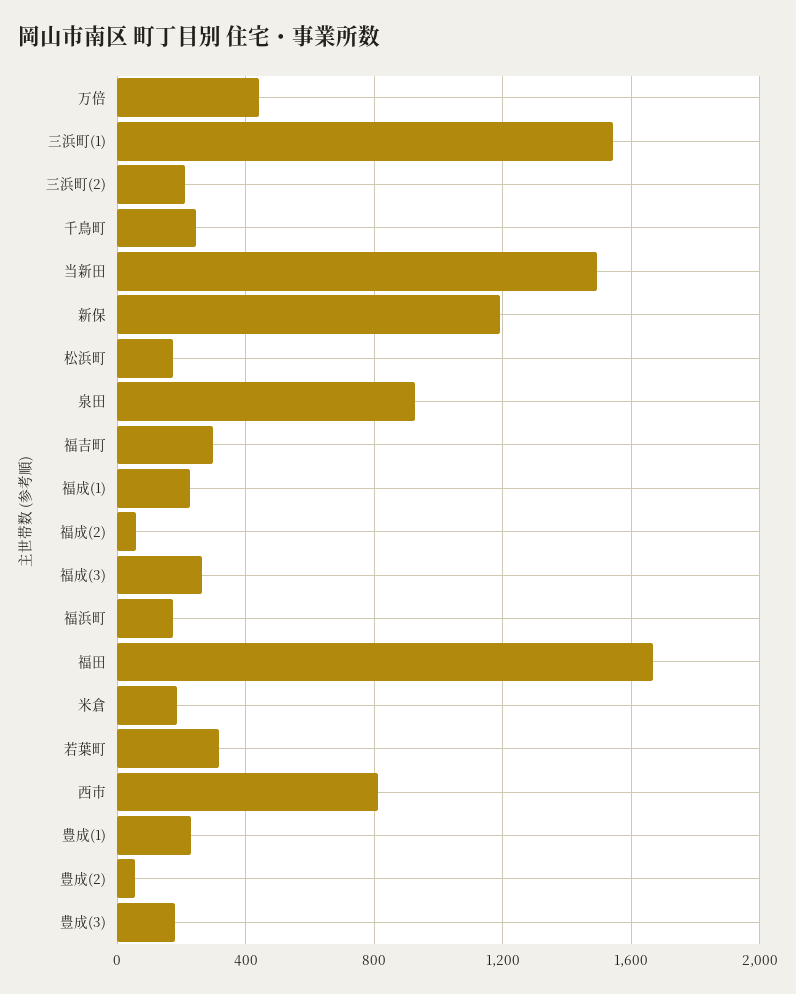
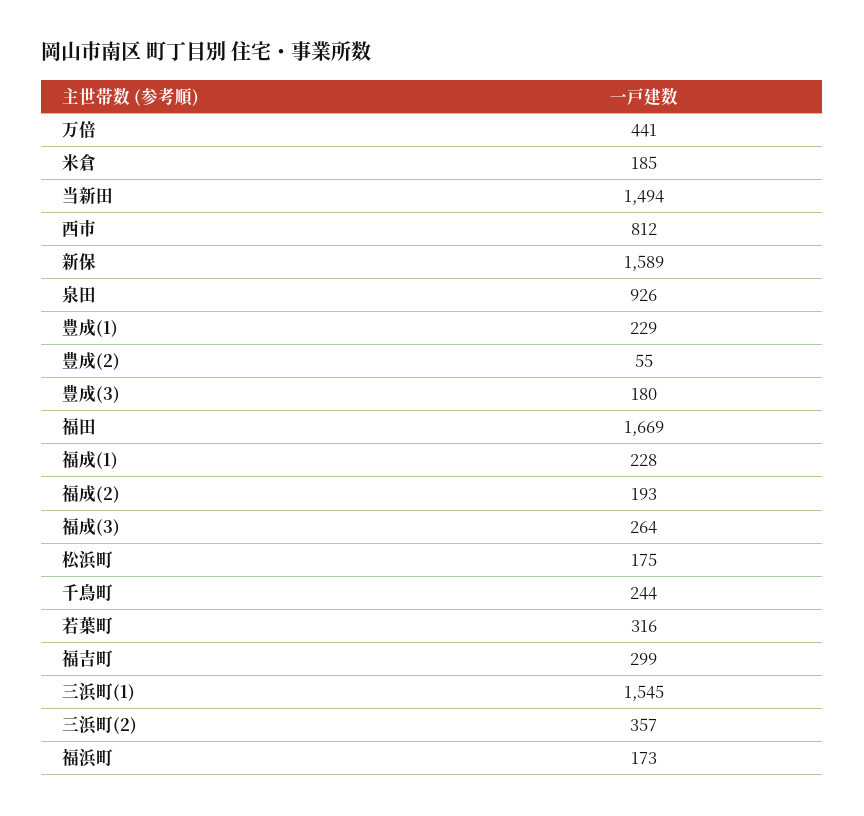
  {
    "万倍": 441,
    "三浜町(1)": 1545,
-   "三浜町(2)": 200,
+   "三浜町(2)": 357,
    "千鳥町": 244,
    "当新田": 1494,
-   "新保": 1200,
+   "新保": 1589,
    "松浜町": 175,
    "泉田": 926,
    "福吉町": 299,
    "福成(1)": 228,
-   "福成(2)": 50,
+   "福成(2)": 193,
    "福成(3)": 264,
    "福浜町": 173,
    "福田": 1669,
    "米倉": 185,
    "若葉町": 316,
    "西市": 812,
    "豊成(1)": 229,
    "豊成(2)": 55,
    "豊成(3)": 180
  }

